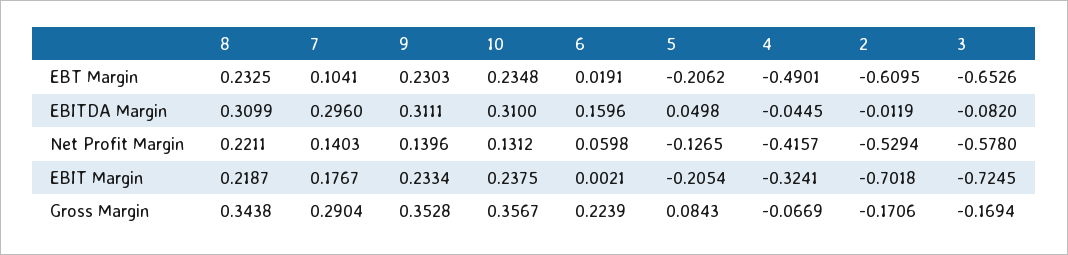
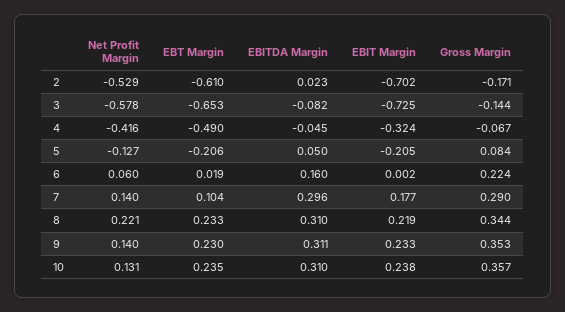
  {
    "8": {
      "EBT Margin": 0.2325,
      "EBITDA Margin": 0.3099,
      "Net Profit Margin": 0.2211,
      "EBIT Margin": 0.2187,
      "Gross Margin": 0.3438
    },
    "7": {
      "EBT Margin": 0.1041,
      "EBITDA Margin": 0.296,
      "Net Profit Margin": 0.1403,
      "EBIT Margin": 0.1767,
      "Gross Margin": 0.2904
    },
    "9": {
      "EBT Margin": 0.2303,
      "EBITDA Margin": 0.3111,
      "Net Profit Margin": 0.1396,
      "EBIT Margin": 0.2334,
      "Gross Margin": 0.3528
    },
    "10": {
      "EBT Margin": 0.2348,
      "EBITDA Margin": 0.31,
      "Net Profit Margin": 0.1312,
      "EBIT Margin": 0.2375,
      "Gross Margin": 0.3567
    },
    "6": {
      "EBT Margin": 0.0191,
      "EBITDA Margin": 0.1596,
      "Net Profit Margin": 0.0598,
      "EBIT Margin": 0.0021,
      "Gross Margin": 0.2239
    },
    "5": {
      "EBT Margin": -0.2062,
      "EBITDA Margin": 0.0498,
      "Net Profit Margin": -0.1265,
      "EBIT Margin": -0.2054,
      "Gross Margin": 0.0843
    },
    "4": {
      "EBT Margin": -0.4901,
      "EBITDA Margin": -0.0445,
      "Net Profit Margin": -0.4157,
      "EBIT Margin": -0.3241,
      "Gross Margin": -0.0669
    },
    "2": {
      "EBT Margin": -0.6095,
-     "EBITDA Margin": -0.0119,
+     "EBITDA Margin": 0.023,
      "Net Profit Margin": -0.5294,
      "EBIT Margin": -0.7018,
      "Gross Margin": -0.1706
    },
    "3": {
      "EBT Margin": -0.6526,
      "EBITDA Margin": -0.082,
      "Net Profit Margin": -0.578,
      "EBIT Margin": -0.7245,
-     "Gross Margin": -0.1694
+     "Gross Margin": -0.144
    }
  }

